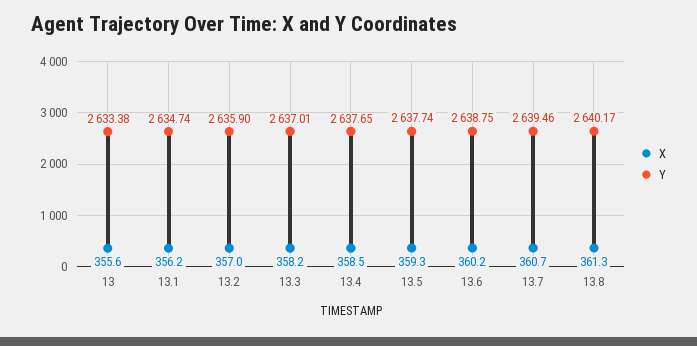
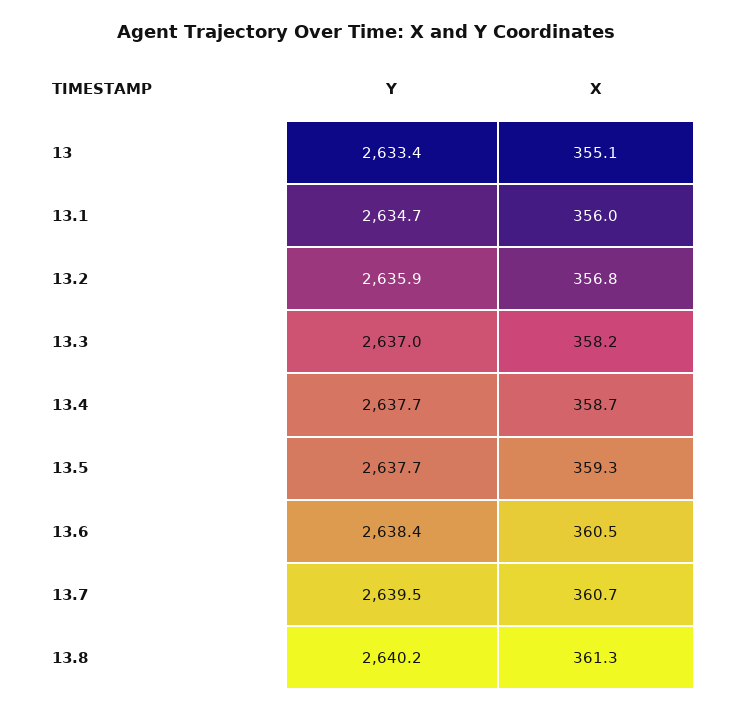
  {
    "X": {
-     "13": 355.6,
+     "13": 355.1,
-     "13.1": 356.2,
+     "13.1": 356,
-     "13.2": 357,
+     "13.2": 356.8,
      "13.3": 358.2,
-     "13.4": 358.5,
+     "13.4": 358.7,
      "13.5": 359.3,
-     "13.6": 360.2,
+     "13.6": 360.5,
      "13.7": 360.7,
      "13.8": 361.3
    },
    "Y": {
      "13": 2633.38,
      "13.1": 2634.74,
      "13.2": 2635.9,
      "13.3": 2637.01,
      "13.4": 2637.65,
      "13.5": 2637.74,
-     "13.6": 2638.75,
+     "13.6": 2638.4,
      "13.7": 2639.46,
      "13.8": 2640.17
    }
  }

